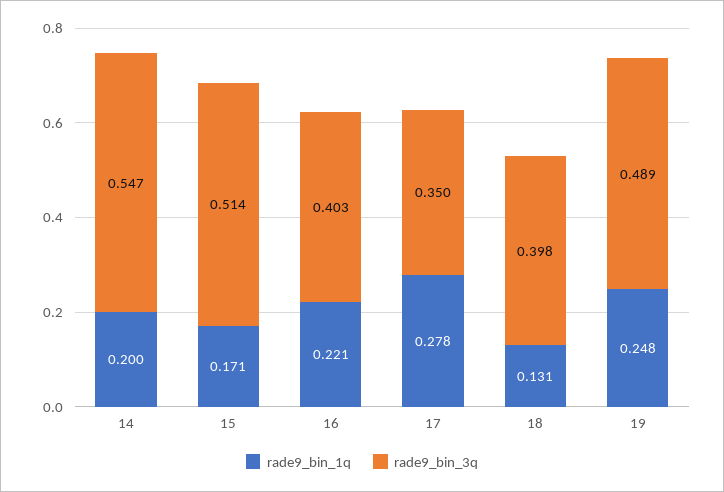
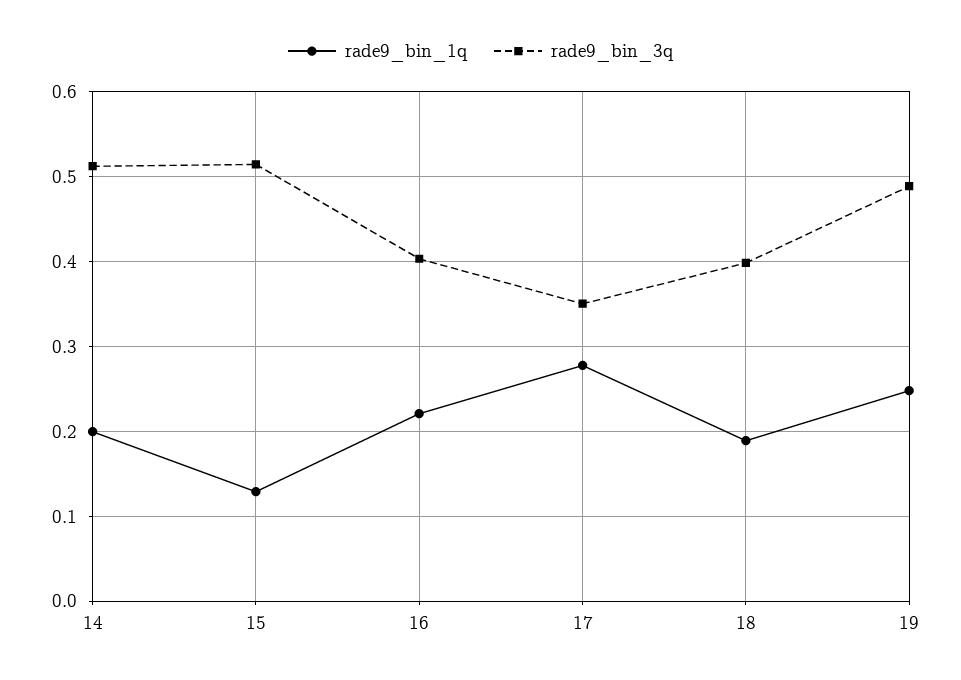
  {
    "rade9_bin_1q": {
      "14": 0.2,
-     "15": 0.171,
+     "15": 0.13,
      "16": 0.221,
      "17": 0.278,
-     "18": 0.131,
+     "18": 0.19,
      "19": 0.248
    },
    "rade9_bin_3q": {
-     "14": 0.547,
+     "14": 0.51,
      "15": 0.514,
      "16": 0.403,
      "17": 0.35,
      "18": 0.398,
      "19": 0.489
    }
  }

